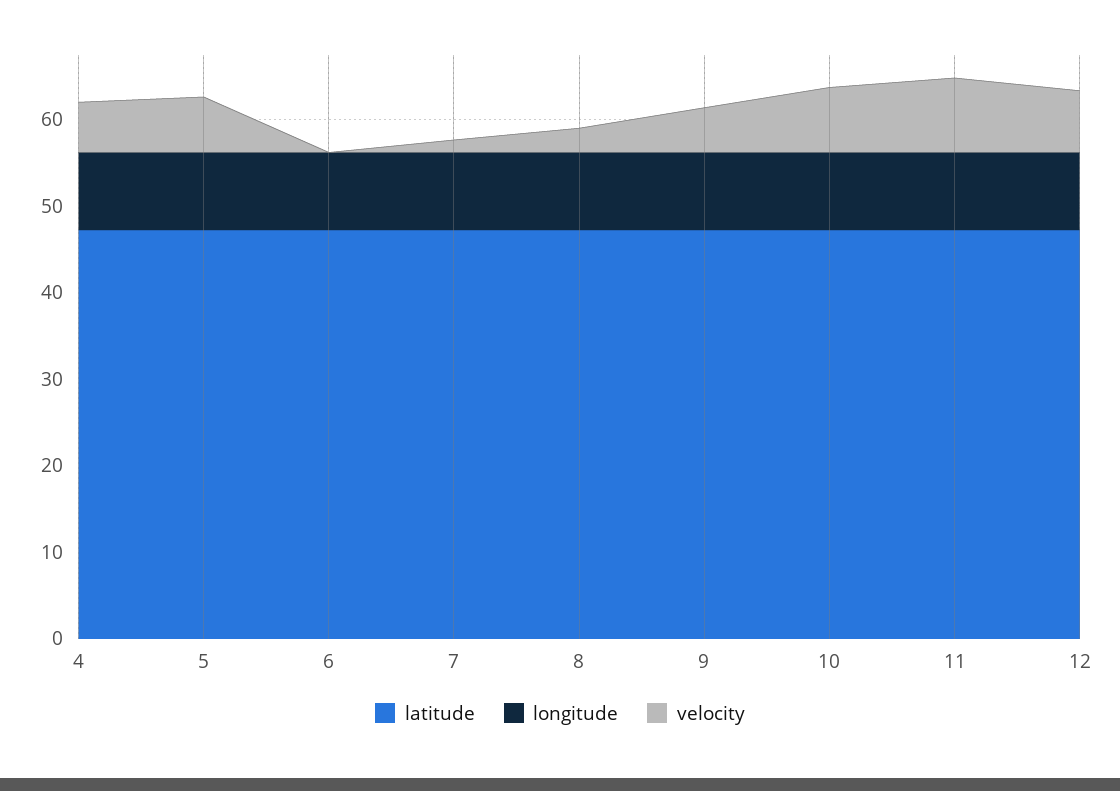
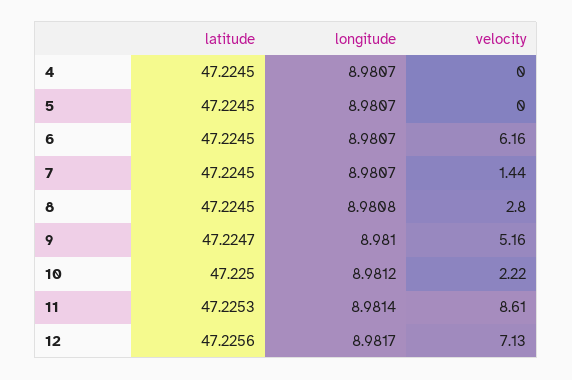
  {
    "latitude": {
      "4": 47.2245,
      "5": 47.2245,
      "6": 47.2245,
      "7": 47.2245,
      "8": 47.2245,
      "9": 47.2247,
      "10": 47.225,
      "11": 47.2253,
      "12": 47.2256
    },
    "longitude": {
      "4": 8.9807,
      "5": 8.9807,
      "6": 8.9807,
      "7": 8.9807,
      "8": 8.9808,
      "9": 8.981,
      "10": 8.9812,
      "11": 8.9814,
      "12": 8.9817
    },
    "velocity": {
-     "4": 6,
+     "4": 0,
-     "5": 6,
+     "5": 0,
-     "6": 0,
+     "6": 6.16,
      "7": 1.44,
      "8": 2.8,
      "9": 5.16,
-     "10": 8,
+     "10": 2.22,
      "11": 8.61,
      "12": 7.13
    }
  }

